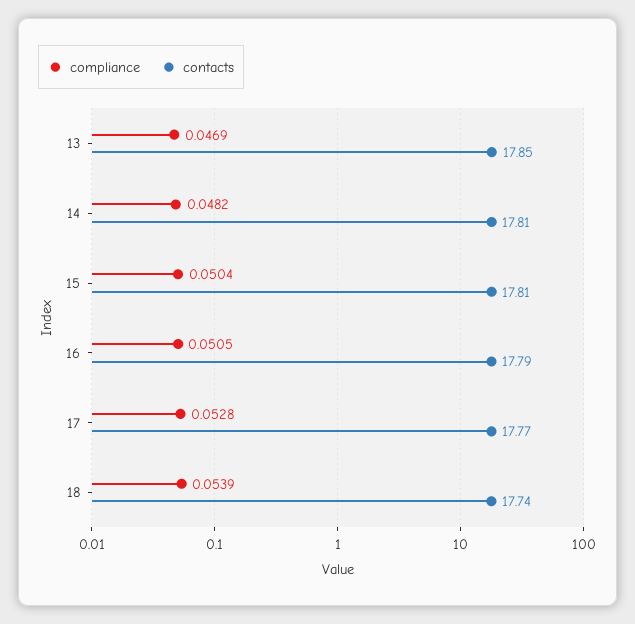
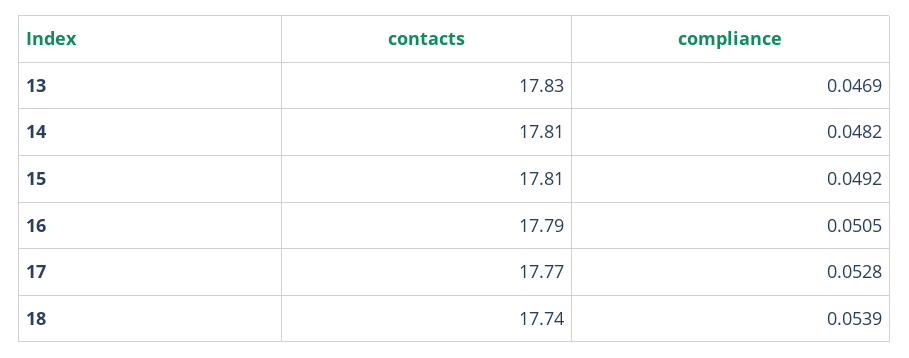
  {
    "compliance": {
      "13": 0.0469,
      "14": 0.0482,
-     "15": 0.0504,
+     "15": 0.0492,
      "16": 0.0505,
      "17": 0.0528,
      "18": 0.0539
    },
    "contacts": {
-     "13": 17.85,
+     "13": 17.83,
      "14": 17.81,
      "15": 17.81,
      "16": 17.79,
      "17": 17.77,
      "18": 17.74
    }
  }

